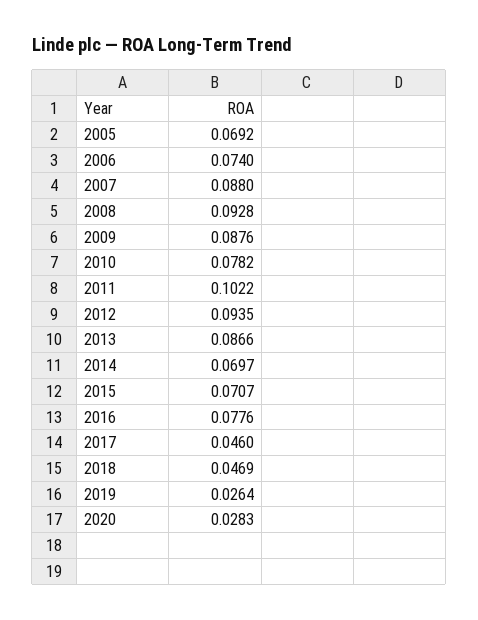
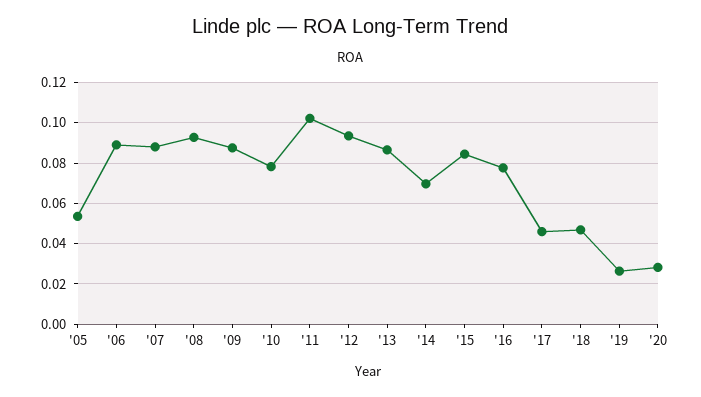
  {
-   "2005": 0.0692,
+   "2005": 0.055,
-   "2006": 0.074,
+   "2006": 0.09,
    "2007": 0.088,
    "2008": 0.0928,
    "2009": 0.0876,
    "2010": 0.0782,
    "2011": 0.1022,
    "2012": 0.0935,
    "2013": 0.0866,
    "2014": 0.0697,
-   "2015": 0.0707,
+   "2015": 0.085,
    "2016": 0.0776,
    "2017": 0.046,
    "2018": 0.0469,
    "2019": 0.0264,
    "2020": 0.0283
  }

